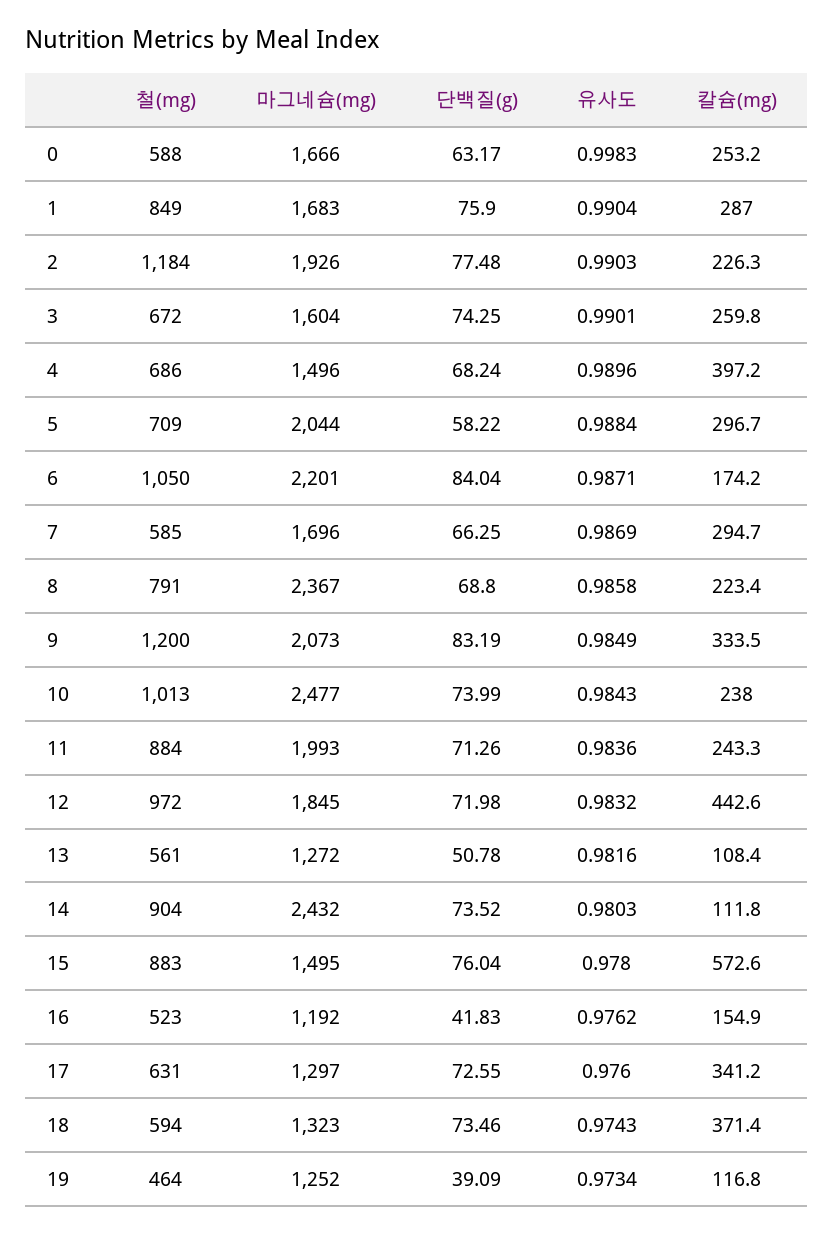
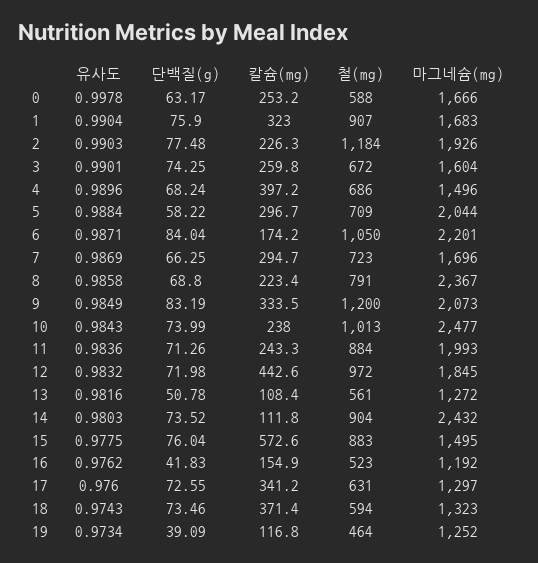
  {
    "철(mg)": {
      "0": 588,
-     "1": 849,
+     "1": 907,
      "2": 1184,
      "3": 672,
      "4": 686,
      "5": 709,
      "6": 1050,
-     "7": 585,
+     "7": 723,
      "8": 791,
      "9": 1200,
      "10": 1013,
      "11": 884,
      "12": 972,
      "13": 561,
      "14": 904,
      "15": 883,
      "16": 523,
      "17": 631,
      "18": 594,
      "19": 464
    },
    "마그네슘(mg)": {
      "0": 1666,
      "1": 1683,
      "2": 1926,
      "3": 1604,
      "4": 1496,
      "5": 2044,
      "6": 2201,
      "7": 1696,
      "8": 2367,
      "9": 2073,
      "10": 2477,
      "11": 1993,
      "12": 1845,
      "13": 1272,
      "14": 2432,
      "15": 1495,
      "16": 1192,
      "17": 1297,
      "18": 1323,
      "19": 1252
    },
    "단백질(g)": {
      "0": 63.17,
      "1": 75.9,
      "2": 77.48,
      "3": 74.25,
      "4": 68.24,
      "5": 58.22,
      "6": 84.04,
      "7": 66.25,
      "8": 68.8,
      "9": 83.19,
      "10": 73.99,
      "11": 71.26,
      "12": 71.98,
      "13": 50.78,
      "14": 73.52,
      "15": 76.04,
      "16": 41.83,
      "17": 72.55,
      "18": 73.46,
      "19": 39.09
    },
    "유사도": {
-     "0": 0.9983,
+     "0": 0.9978,
      "1": 0.9904,
      "2": 0.9903,
      "3": 0.9901,
      "4": 0.9896,
      "5": 0.9884,
      "6": 0.9871,
      "7": 0.9869,
      "8": 0.9858,
      "9": 0.9849,
      "10": 0.9843,
      "11": 0.9836,
      "12": 0.9832,
      "13": 0.9816,
      "14": 0.9803,
-     "15": 0.978,
+     "15": 0.9775,
      "16": 0.9762,
      "17": 0.976,
      "18": 0.9743,
      "19": 0.9734
    },
    "칼슘(mg)": {
      "0": 253.2,
-     "1": 287,
+     "1": 323,
      "2": 226.3,
      "3": 259.8,
      "4": 397.2,
      "5": 296.7,
      "6": 174.2,
      "7": 294.7,
      "8": 223.4,
      "9": 333.5,
      "10": 238,
      "11": 243.3,
      "12": 442.6,
      "13": 108.4,
      "14": 111.8,
      "15": 572.6,
      "16": 154.9,
      "17": 341.2,
      "18": 371.4,
      "19": 116.8
    }
  }

